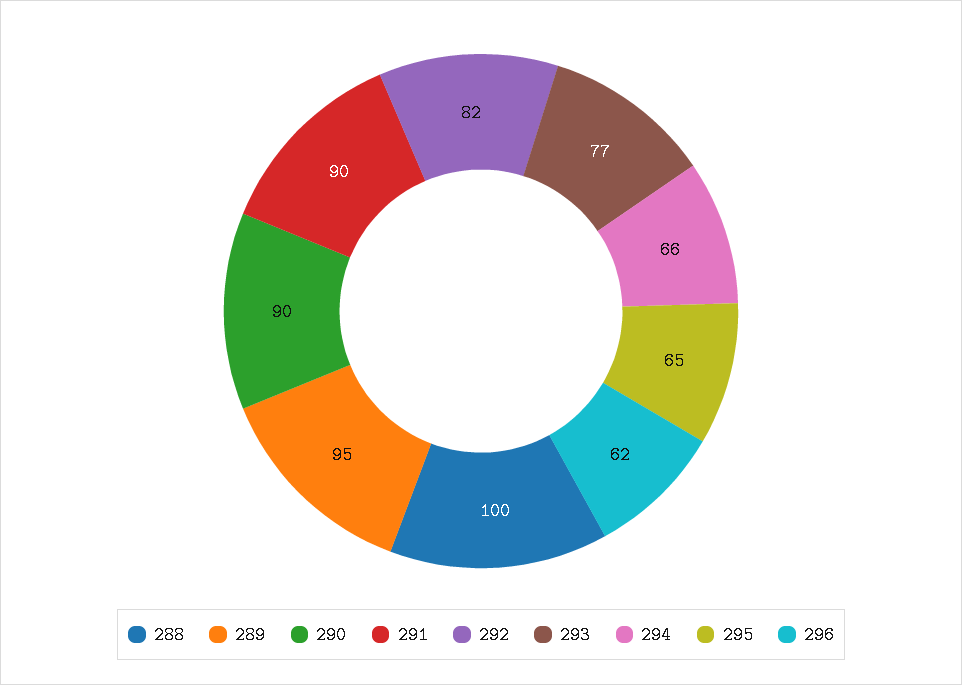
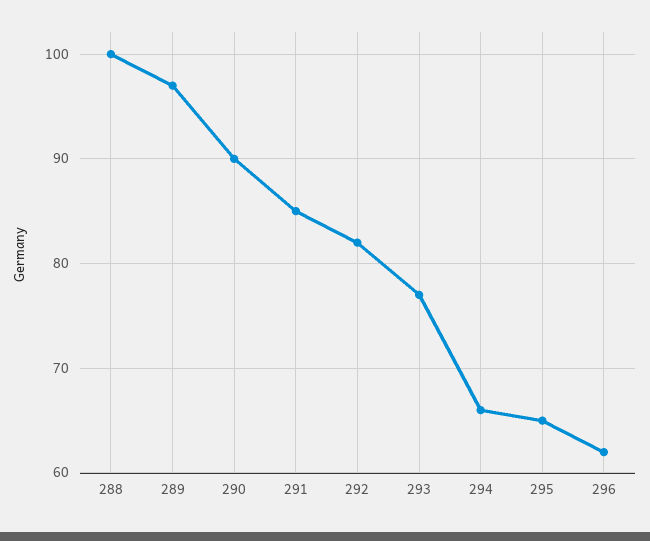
  {
    "288": 100,
-   "289": 95,
+   "289": 97,
    "290": 90,
-   "291": 90,
+   "291": 85,
    "292": 82,
    "293": 77,
    "294": 66,
    "295": 65,
    "296": 62
  }

